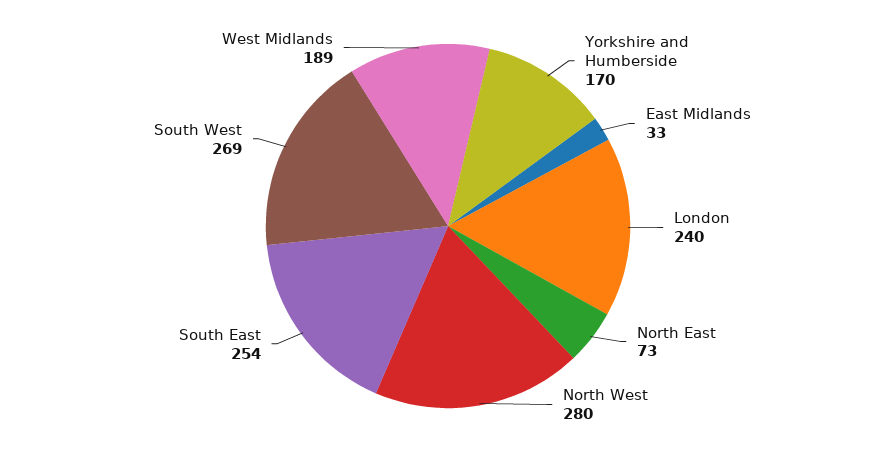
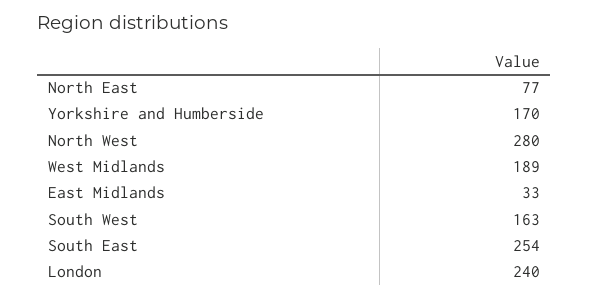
  {
    "Yorkshire and Humberside": 170,
    "East Midlands": 33,
    "London": 240,
-   "North East": 73,
+   "North East": 77,
    "North West": 280,
    "South East": 254,
-   "South West": 269,
+   "South West": 163,
    "West Midlands": 189
  }

